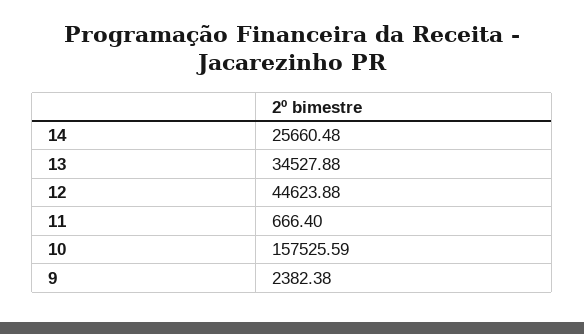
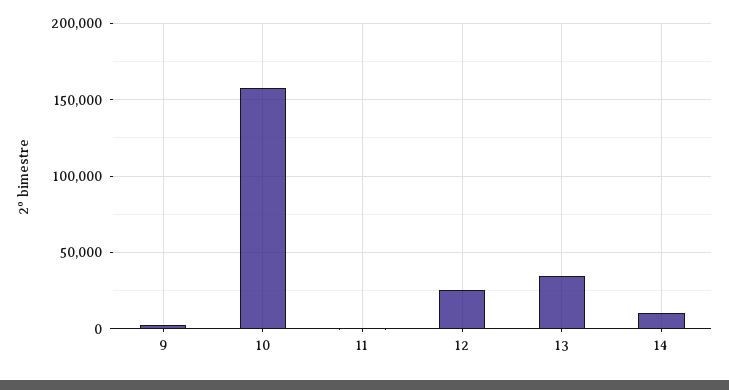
  {
-   "14": 25660.48,
+   "14": 10000,
    "13": 34527.88,
-   "12": 44623.88,
+   "12": 25000,
    "11": 666.4,
    "10": 157525.59,
    "9": 2382.38
  }

